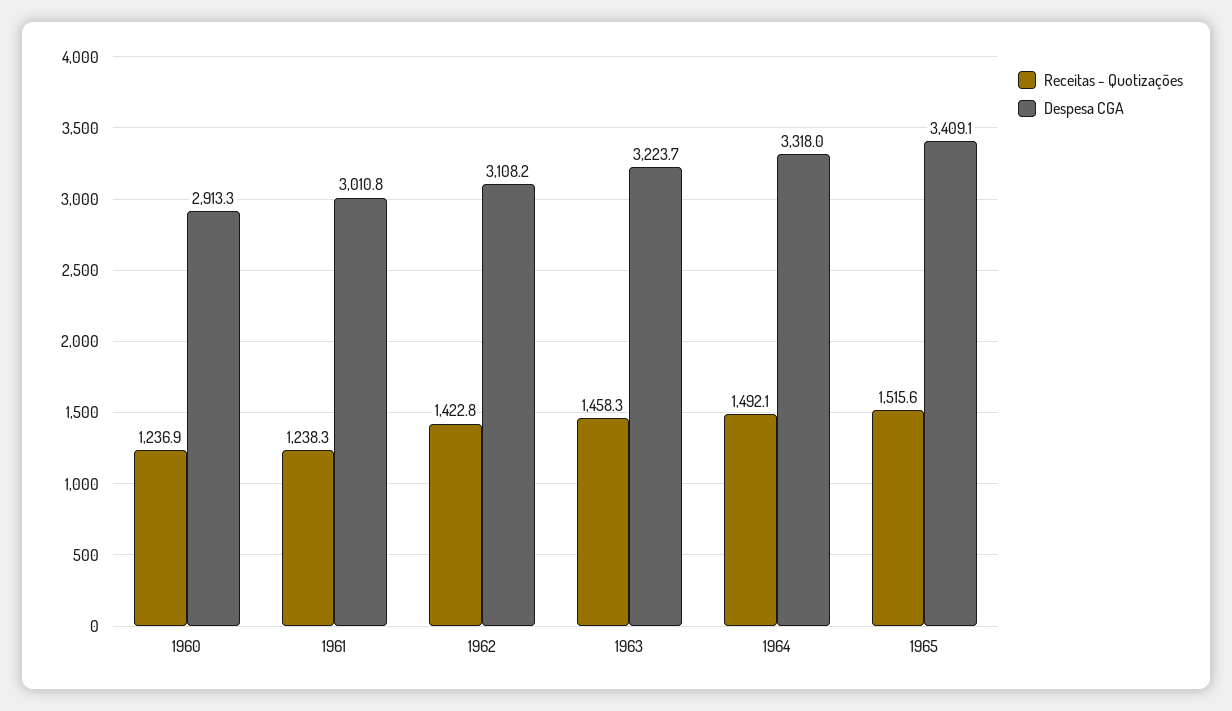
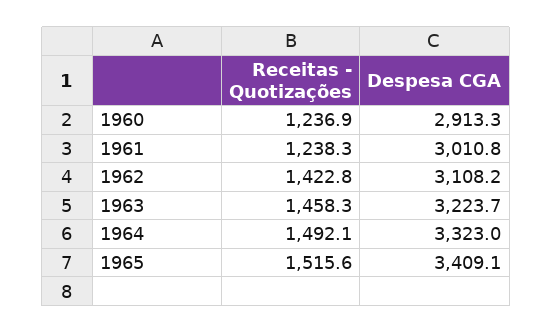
  {
    "Receitas - Quotizações": {
      "1960": 1236.9,
      "1961": 1238.3,
      "1962": 1422.8,
      "1963": 1458.3,
      "1964": 1492.1,
      "1965": 1515.6
    },
    "Despesa CGA": {
      "1960": 2913.3,
      "1961": 3010.8,
      "1962": 3108.2,
      "1963": 3223.7,
-     "1964": 3318,
+     "1964": 3323,
      "1965": 3409.1
    }
  }

